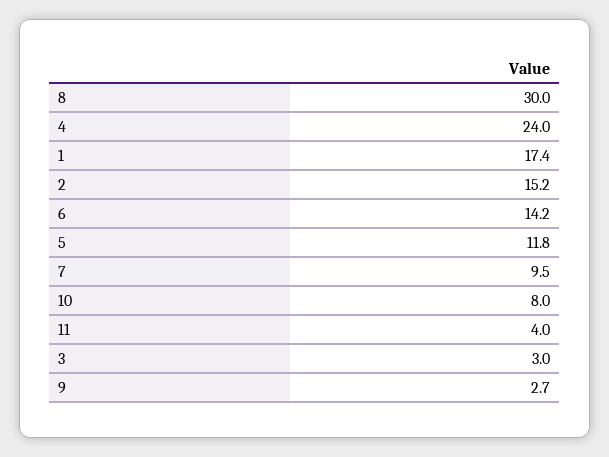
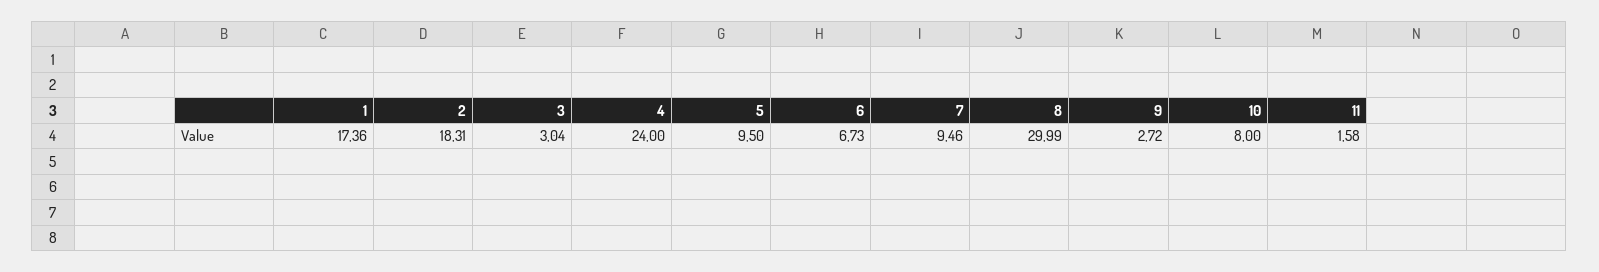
  {
    "8": 29.99,
    "4": 24,
    "1": 17.36,
-   "2": 15.2,
+   "2": 18.31,
-   "6": 14.2,
+   "6": 6.73,
-   "5": 11.8,
+   "5": 9.5,
    "7": 9.46,
    "10": 8,
-   "11": 4,
+   "11": 1.58,
    "3": 3.04,
    "9": 2.72
  }

